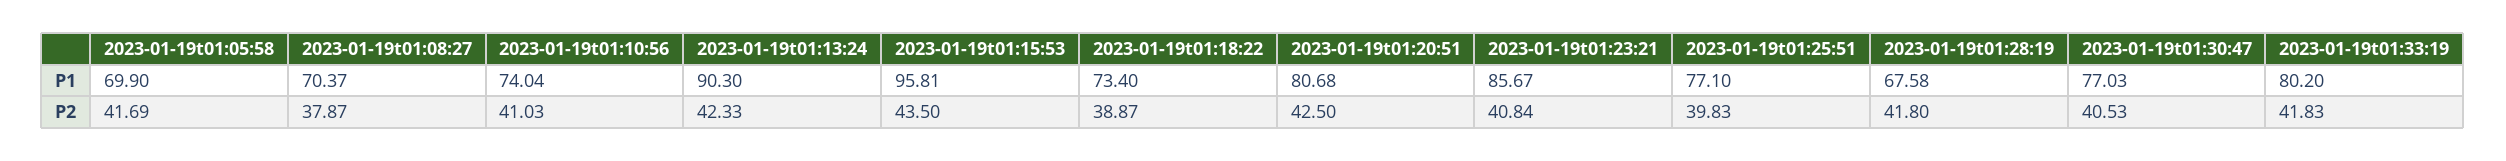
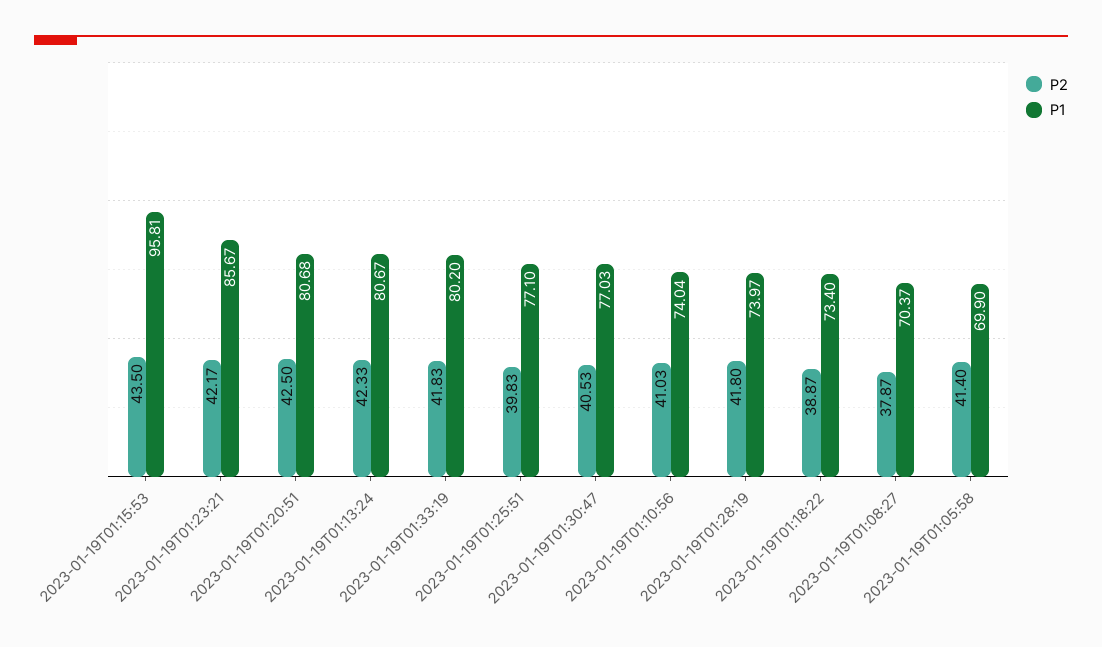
  {
    "P1": {
      "2023-01-19t01:05:58": 69.9,
      "2023-01-19t01:08:27": 70.37,
      "2023-01-19t01:10:56": 74.04,
-     "2023-01-19t01:13:24": 90.3,
+     "2023-01-19t01:13:24": 80.67,
      "2023-01-19t01:15:53": 95.81,
      "2023-01-19t01:18:22": 73.4,
      "2023-01-19t01:20:51": 80.68,
      "2023-01-19t01:23:21": 85.67,
      "2023-01-19t01:25:51": 77.1,
-     "2023-01-19t01:28:19": 67.58,
+     "2023-01-19t01:28:19": 73.97,
      "2023-01-19t01:30:47": 77.03,
      "2023-01-19t01:33:19": 80.2
    },
    "P2": {
-     "2023-01-19t01:05:58": 41.69,
+     "2023-01-19t01:05:58": 41.4,
      "2023-01-19t01:08:27": 37.87,
      "2023-01-19t01:10:56": 41.03,
      "2023-01-19t01:13:24": 42.33,
      "2023-01-19t01:15:53": 43.5,
      "2023-01-19t01:18:22": 38.87,
      "2023-01-19t01:20:51": 42.5,
-     "2023-01-19t01:23:21": 40.84,
+     "2023-01-19t01:23:21": 42.17,
      "2023-01-19t01:25:51": 39.83,
      "2023-01-19t01:28:19": 41.8,
      "2023-01-19t01:30:47": 40.53,
      "2023-01-19t01:33:19": 41.83
    }
  }

